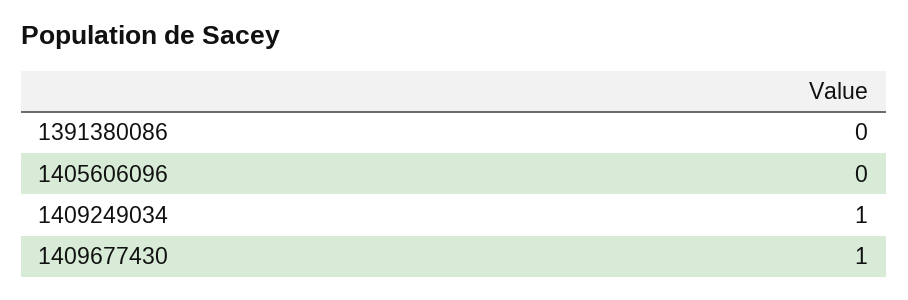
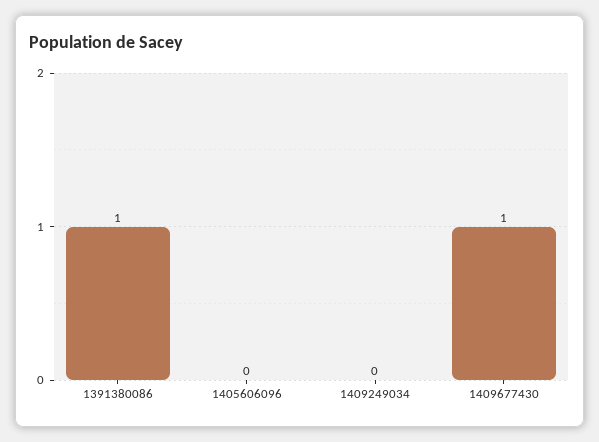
  {
-   "1391380086": 0,
+   "1391380086": 1,
    "1405606096": 0,
-   "1409249034": 1,
+   "1409249034": 0,
    "1409677430": 1
  }

